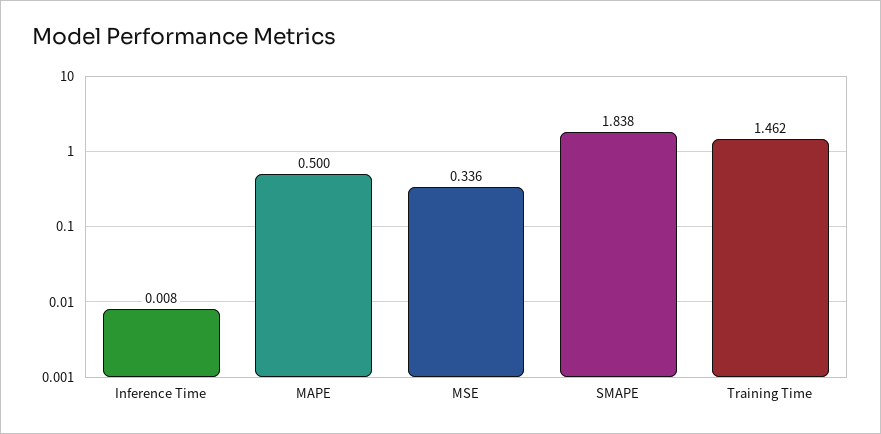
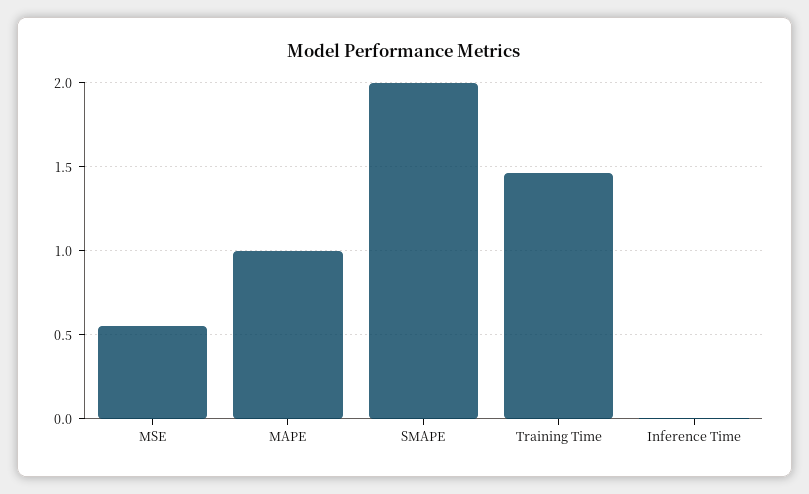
  {
    "Inference Time": 0.008,
-   "MAPE": 0.5,
+   "MAPE": 1,
-   "MSE": 0.336,
+   "MSE": 0.55,
-   "SMAPE": 1.838,
+   "SMAPE": 2,
    "Training Time": 1.462
  }

